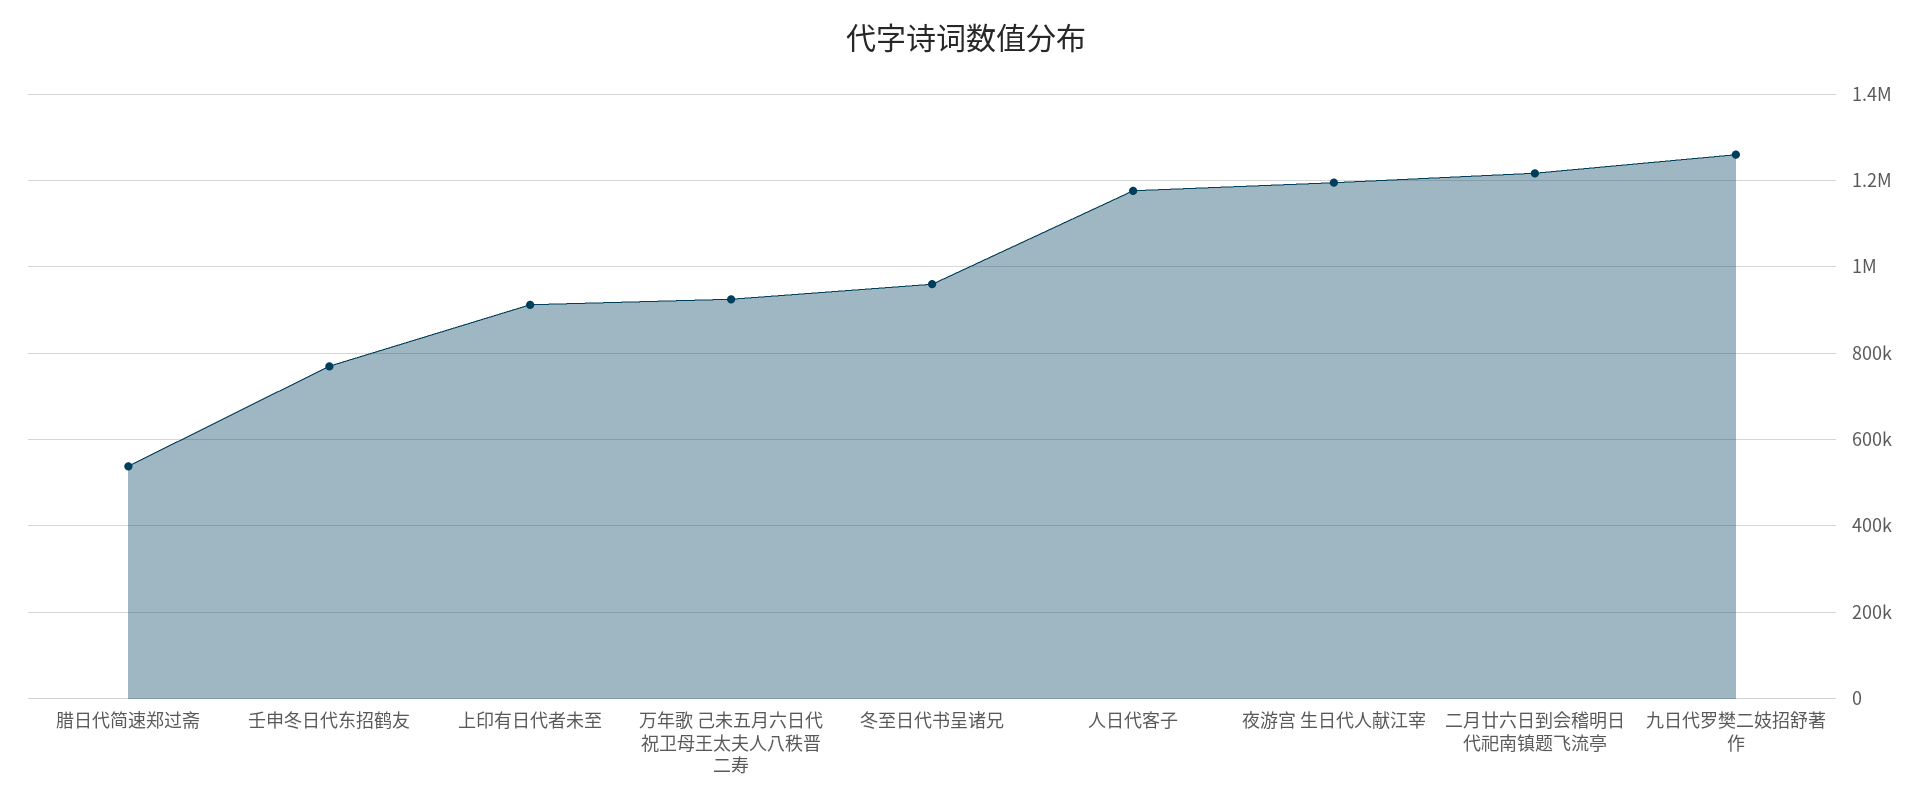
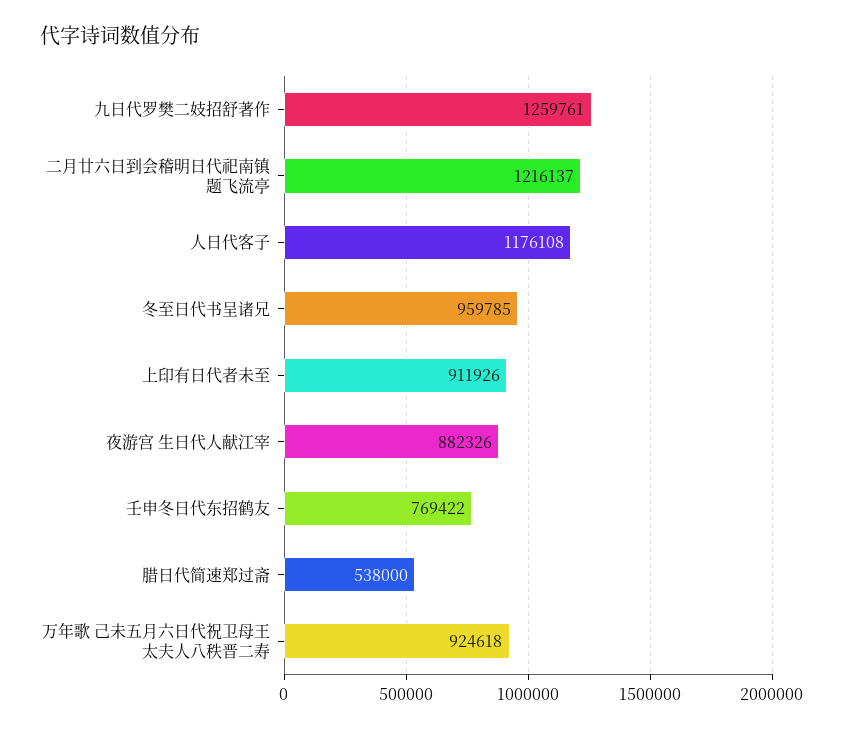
  {
    "腊日代简速郑过斋": 538000,
    "壬申冬日代东招鹤友": 769422,
    "上印有日代者未至": 911926,
    "万年歌 己未五月六日代祝卫母王太夫人八秩晋二寿": 924618,
    "冬至日代书呈诸兄": 959785,
    "人日代客子": 1176108,
-   "夜游宫 生日代人献江宰": 1200000,
+   "夜游宫 生日代人献江宰": 882326,
    "二月廿六日到会稽明日代祀南镇题飞流亭": 1216137,
    "九日代罗樊二妓招舒著作": 1259761
  }

